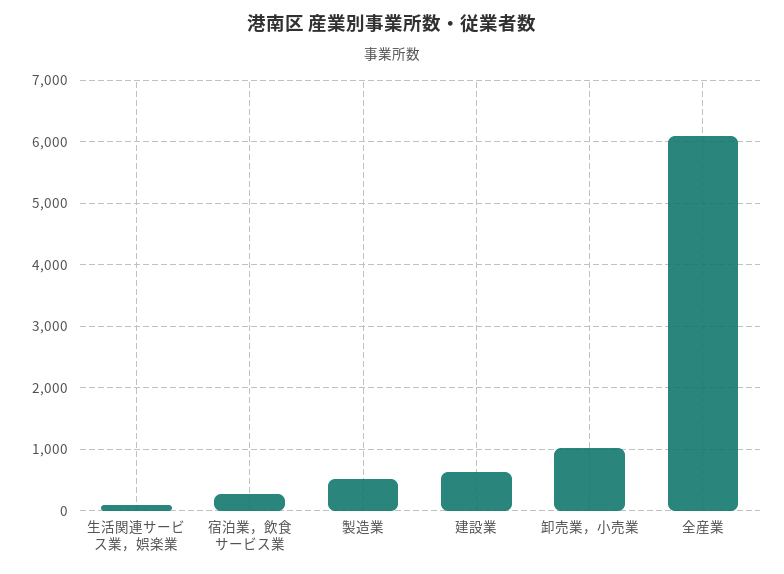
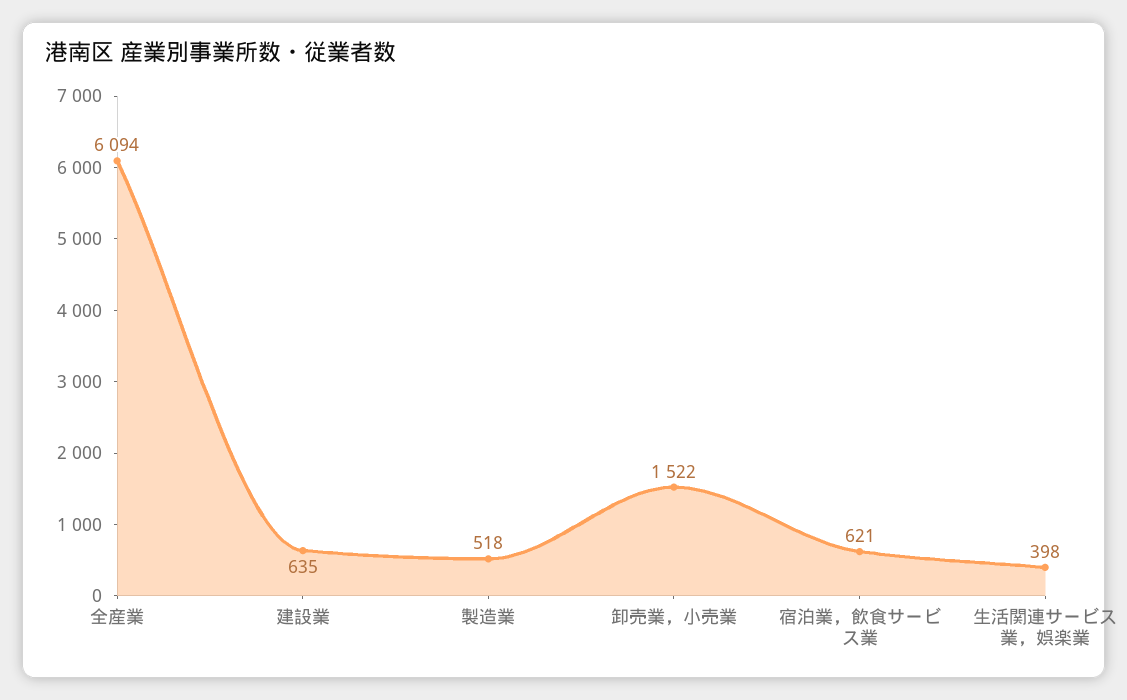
  {
-   "生活関連サービス業，娯楽業": 100,
+   "生活関連サービス業，娯楽業": 398,
-   "宿泊業，飲食サービス業": 300,
+   "宿泊業，飲食サービス業": 621,
    "製造業": 518,
    "建設業": 635,
-   "卸売業，小売業": 1000,
+   "卸売業，小売業": 1522,
    "全産業": 6094
  }

